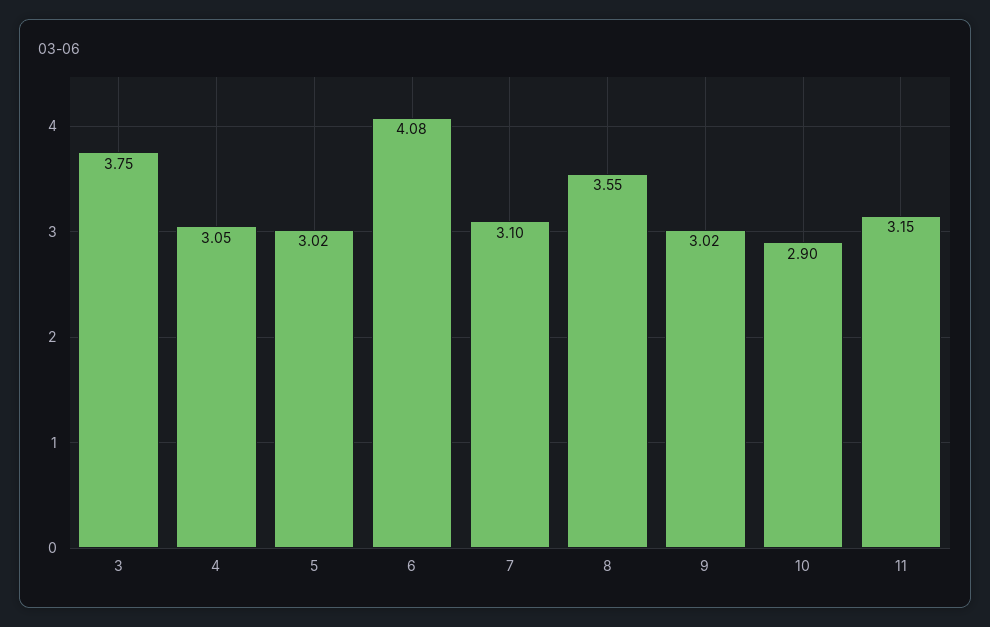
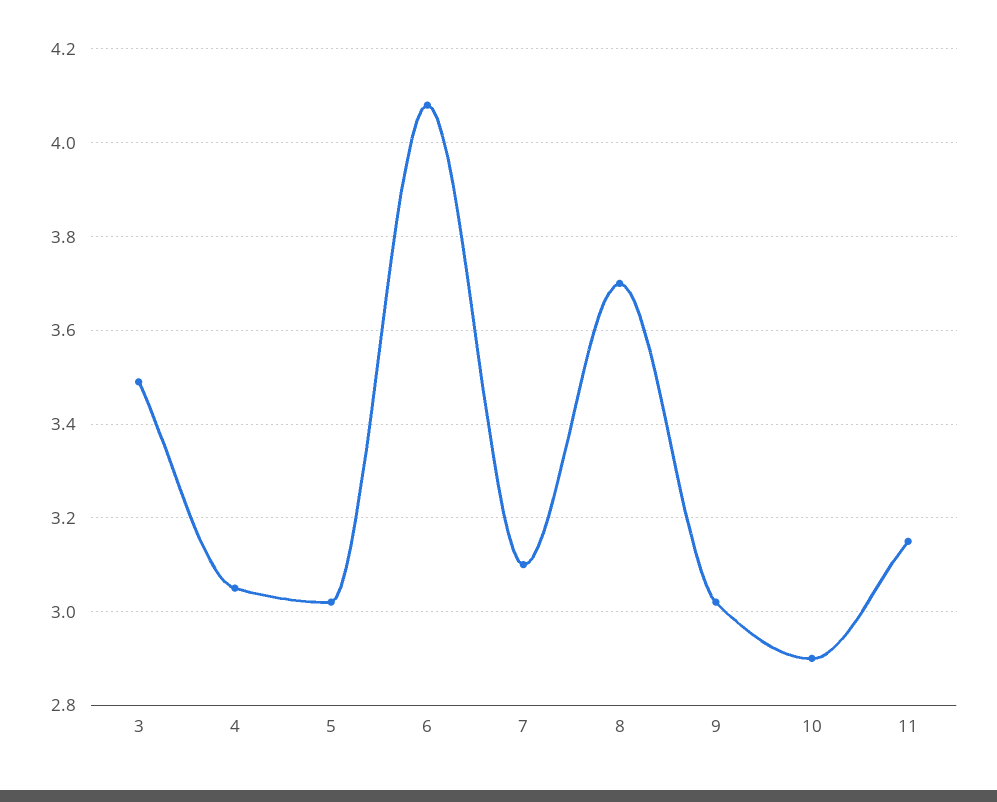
  {
-   "3": 3.75,
+   "3": 3.5,
    "4": 3.05,
    "5": 3.02,
    "6": 4.08,
    "7": 3.1,
-   "8": 3.55,
+   "8": 3.7,
    "9": 3.02,
    "10": 2.9,
    "11": 3.15
  }

